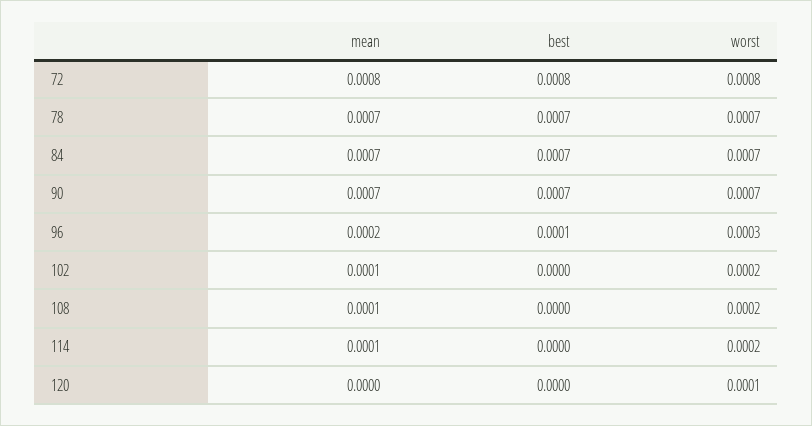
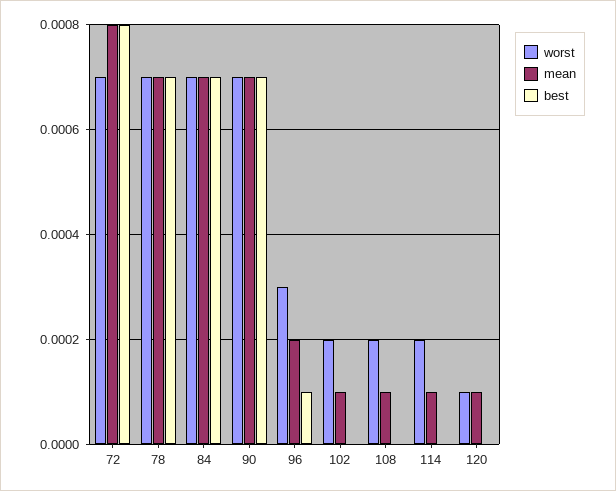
  {
    "mean": {
      "72": 0.0008,
      "78": 0.0007,
      "84": 0.0007,
      "90": 0.0007,
      "96": 0.0002,
      "102": 0.0001,
      "108": 0.0001,
      "114": 0.0001,
-     "120": 0
+     "120": 0.0001
    },
    "best": {
      "72": 0.0008,
      "78": 0.0007,
      "84": 0.0007,
      "90": 0.0007,
      "96": 0.0001,
      "102": 0,
      "108": 0,
      "114": 0,
      "120": 0
    },
    "worst": {
-     "72": 0.0008,
+     "72": 0.0007,
      "78": 0.0007,
      "84": 0.0007,
      "90": 0.0007,
      "96": 0.0003,
      "102": 0.0002,
      "108": 0.0002,
      "114": 0.0002,
      "120": 0.0001
    }
  }

